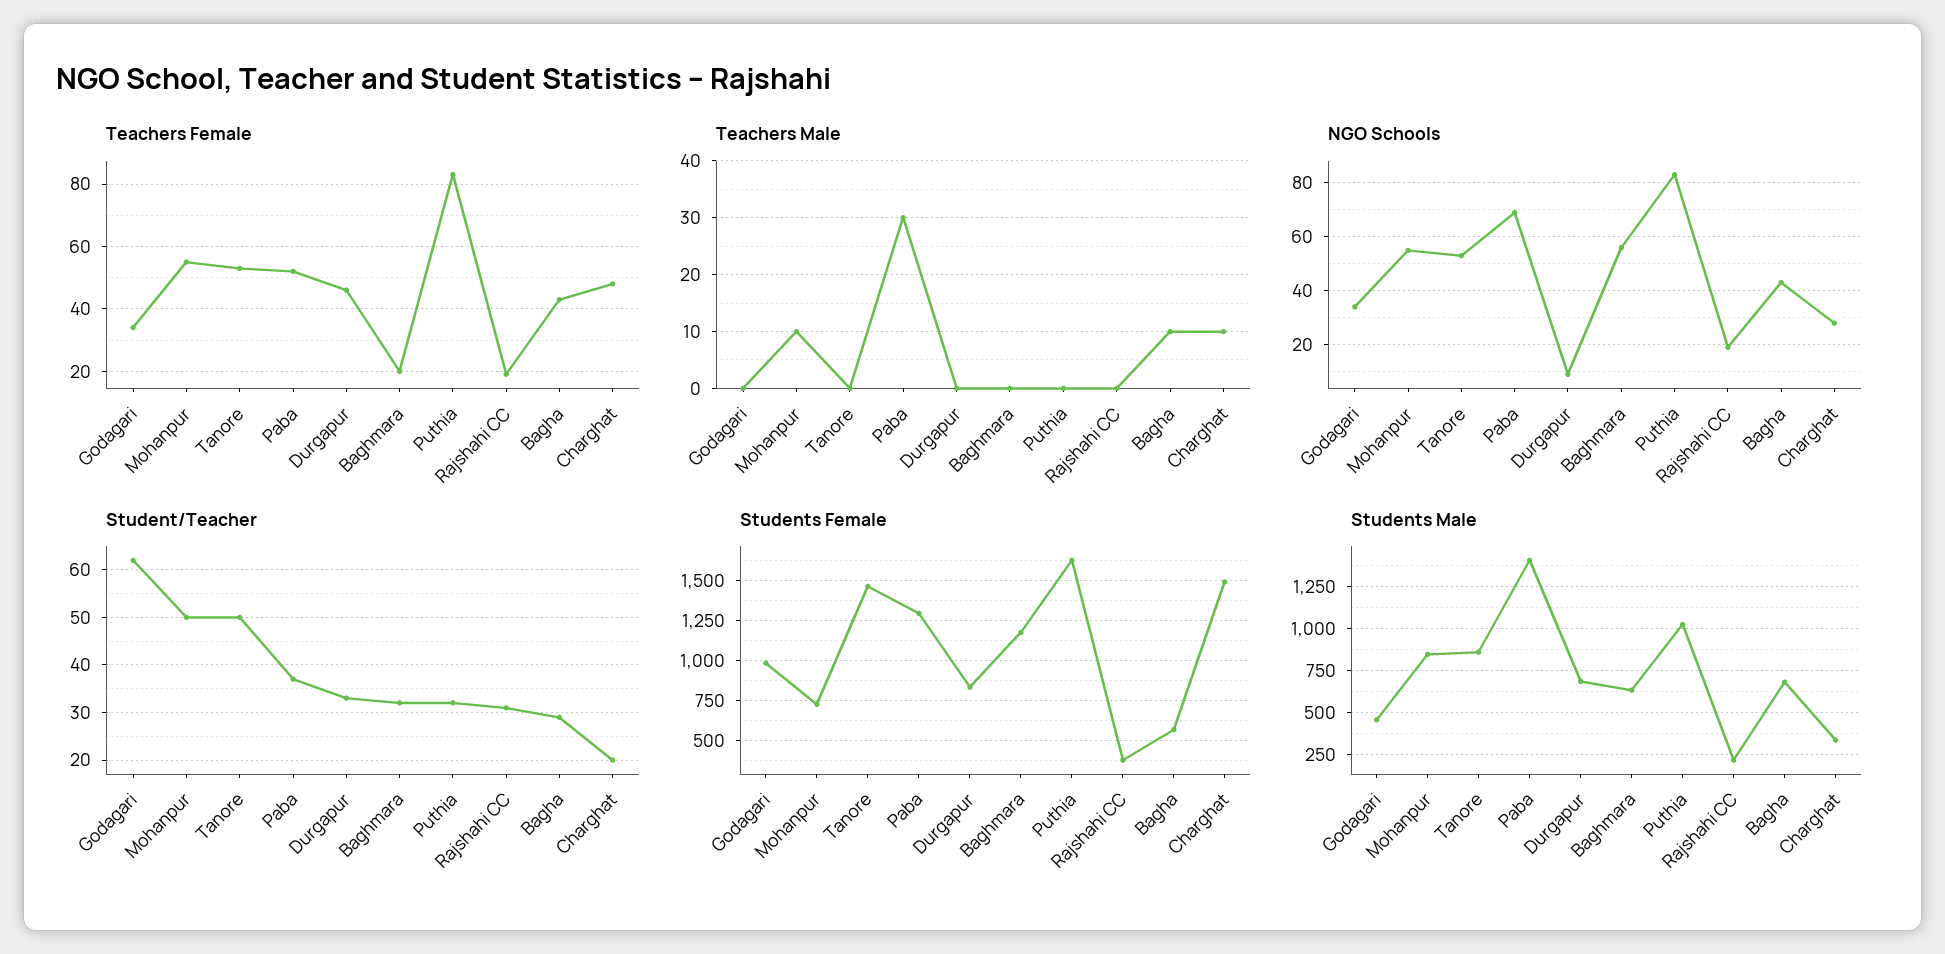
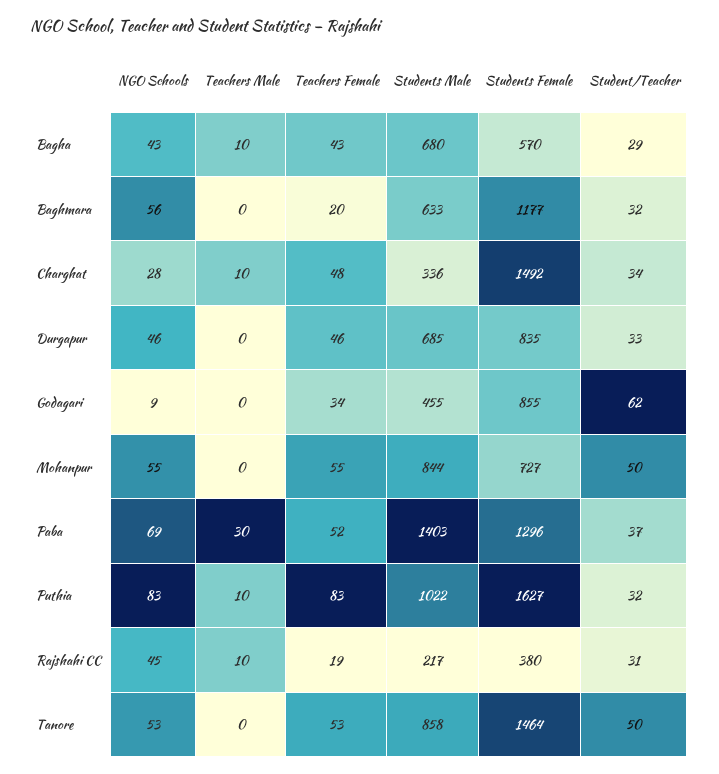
  {
    "Teachers Female": {
      "Godagari": 34,
      "Mohanpur": 55,
      "Tanore": 53,
      "Paba": 52,
      "Durgapur": 46,
      "Baghmara": 20,
      "Puthia": 83,
      "Rajshahi CC": 19,
      "Bagha": 43,
      "Charghat": 48
    },
    "Teachers Male": {
      "Godagari": 0,
-     "Mohanpur": 10,
+     "Mohanpur": 0,
      "Tanore": 0,
      "Paba": 30,
      "Durgapur": 0,
      "Baghmara": 0,
-     "Puthia": 0,
+     "Puthia": 10,
-     "Rajshahi CC": 0,
+     "Rajshahi CC": 10,
      "Bagha": 10,
      "Charghat": 10
    },
    "NGO Schools": {
-     "Godagari": 35,
+     "Godagari": 9,
      "Mohanpur": 55,
      "Tanore": 53,
      "Paba": 69,
-     "Durgapur": 10,
+     "Durgapur": 46,
      "Baghmara": 56,
      "Puthia": 83,
-     "Rajshahi CC": 20,
+     "Rajshahi CC": 45,
      "Bagha": 43,
      "Charghat": 28
    },
    "Student/Teacher": {
      "Godagari": 62,
      "Mohanpur": 50,
      "Tanore": 50,
      "Paba": 37,
      "Durgapur": 33,
      "Baghmara": 32,
      "Puthia": 32,
      "Rajshahi CC": 31,
      "Bagha": 29,
-     "Charghat": 20
+     "Charghat": 34
    },
    "Students Female": {
-     "Godagari": 1000,
+     "Godagari": 855,
      "Mohanpur": 727,
      "Tanore": 1464,
      "Paba": 1296,
      "Durgapur": 835,
      "Baghmara": 1177,
      "Puthia": 1627,
      "Rajshahi CC": 380,
      "Bagha": 570,
      "Charghat": 1492
    },
    "Students Male": {
      "Godagari": 455,
      "Mohanpur": 844,
      "Tanore": 858,
      "Paba": 1403,
      "Durgapur": 685,
      "Baghmara": 633,
      "Puthia": 1022,
      "Rajshahi CC": 217,
      "Bagha": 680,
      "Charghat": 336
    }
  }

